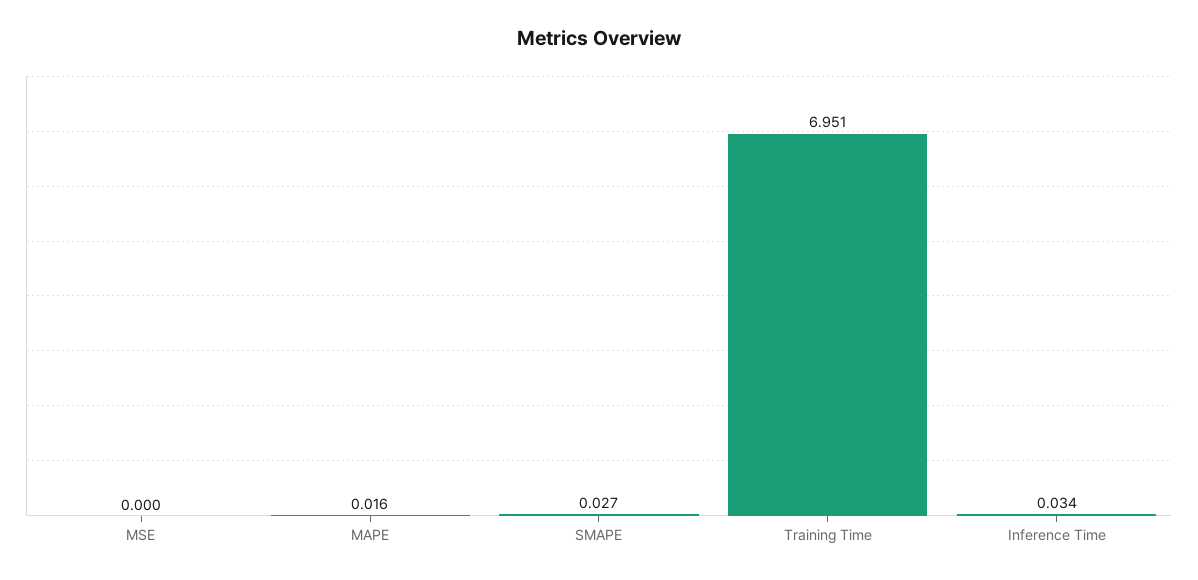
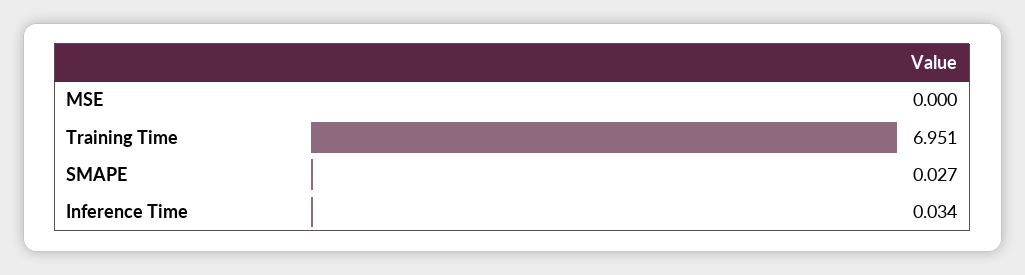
  {
    "MSE": 0,
-   "MAPE": 0.016,
    "SMAPE": 0.027,
    "Training Time": 6.951,
    "Inference Time": 0.034
  }

